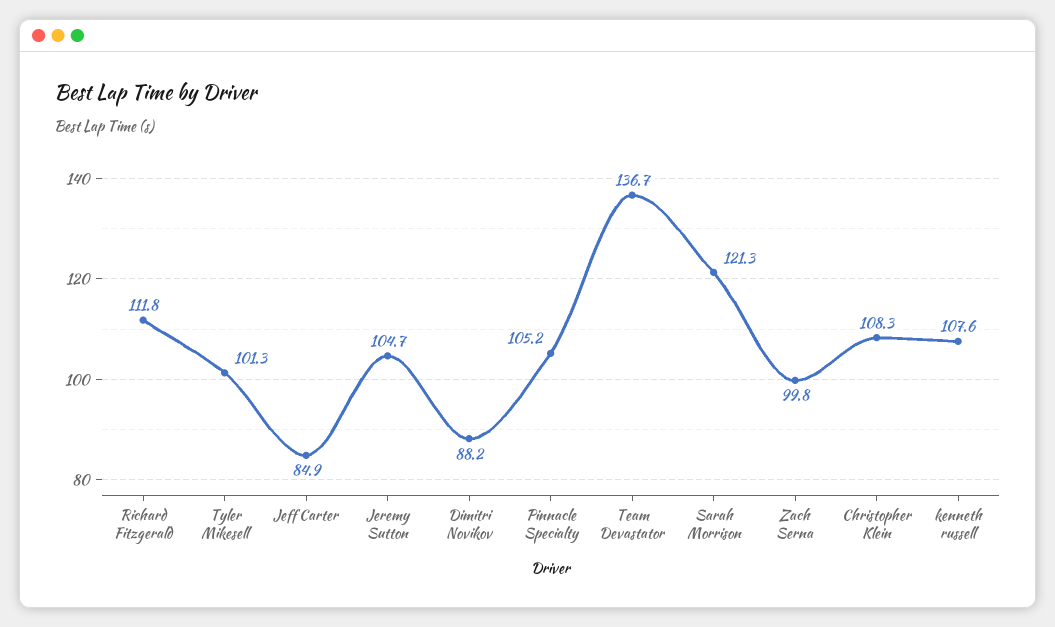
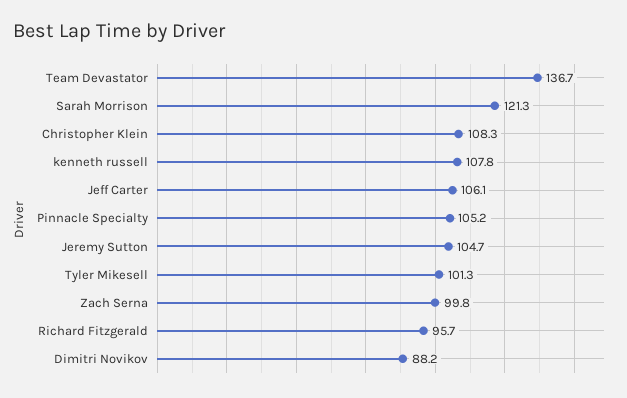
  {
-   "Richard Fitzgerald": 111.8,
+   "Richard Fitzgerald": 95.7,
    "Tyler Mikesell": 101.3,
-   "Jeff Carter": 84.9,
+   "Jeff Carter": 106.1,
    "Jeremy Sutton": 104.7,
    "Dimitri Novikov": 88.2,
    "Pinnacle Specialty": 105.2,
    "Team Devastator": 136.7,
    "Sarah Morrison": 121.3,
    "Zach Serna": 99.8,
    "Christopher Klein": 108.3,
-   "kenneth russell": 107.6
+   "kenneth russell": 107.8
  }

